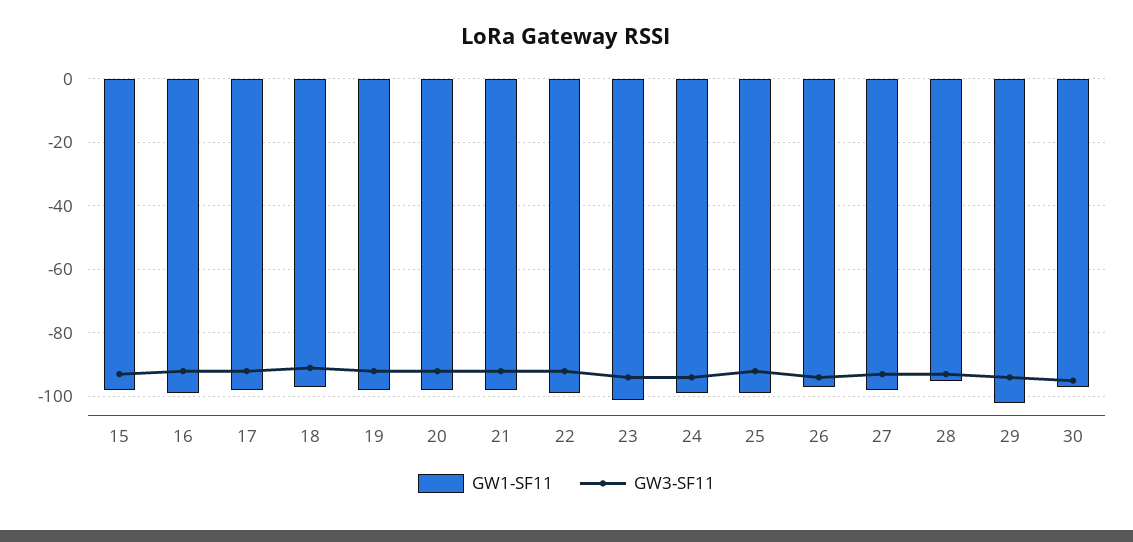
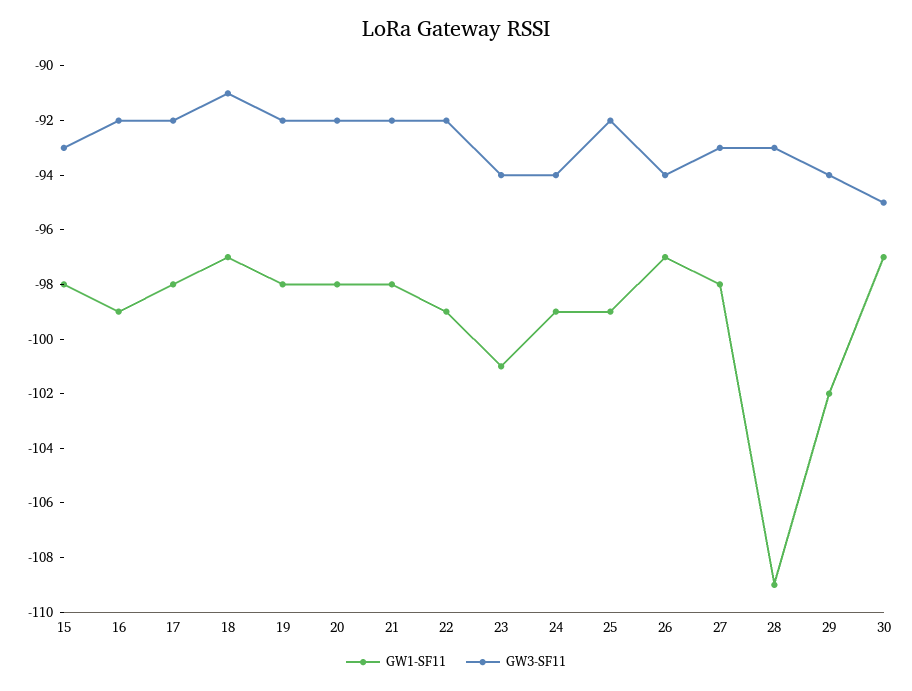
  {
    "GW1-SF11": {
      "15": -98,
      "16": -99,
      "17": -98,
      "18": -97,
      "19": -98,
      "20": -98,
      "21": -98,
      "22": -99,
      "23": -101,
      "24": -99,
      "25": -99,
      "26": -97,
      "27": -98,
-     "28": -95,
+     "28": -109,
      "29": -102,
      "30": -97
    },
    "GW3-SF11": {
      "15": -93,
      "16": -92,
      "17": -92,
      "18": -91,
      "19": -92,
      "20": -92,
      "21": -92,
      "22": -92,
      "23": -94,
      "24": -94,
      "25": -92,
      "26": -94,
      "27": -93,
      "28": -93,
      "29": -94,
      "30": -95
    }
  }

